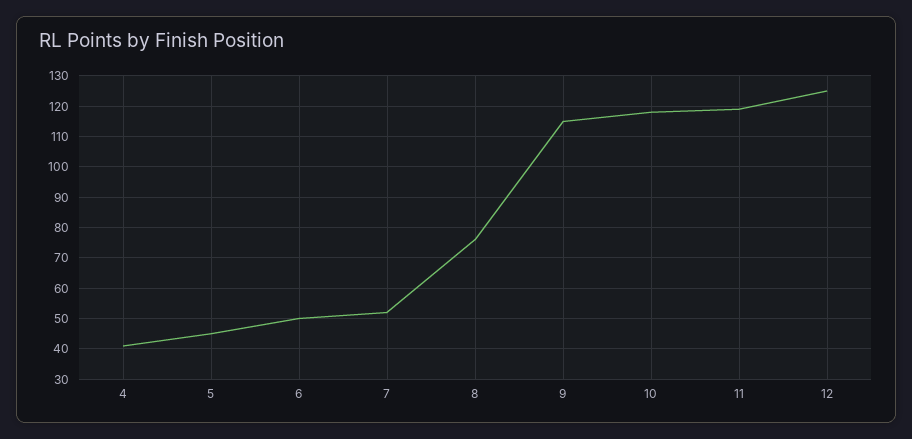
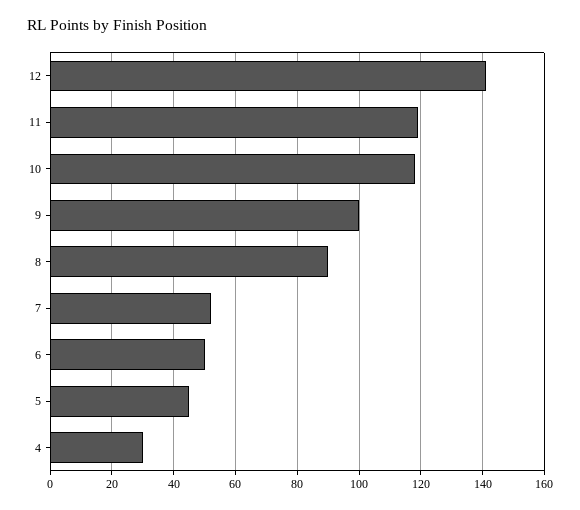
  {
-   "4": 40,
+   "4": 30,
    "5": 45,
    "6": 50,
    "7": 50,
-   "8": 75,
+   "8": 90,
-   "9": 115,
+   "9": 100,
    "10": 120,
    "11": 120,
-   "12": 125
+   "12": 140
  }

